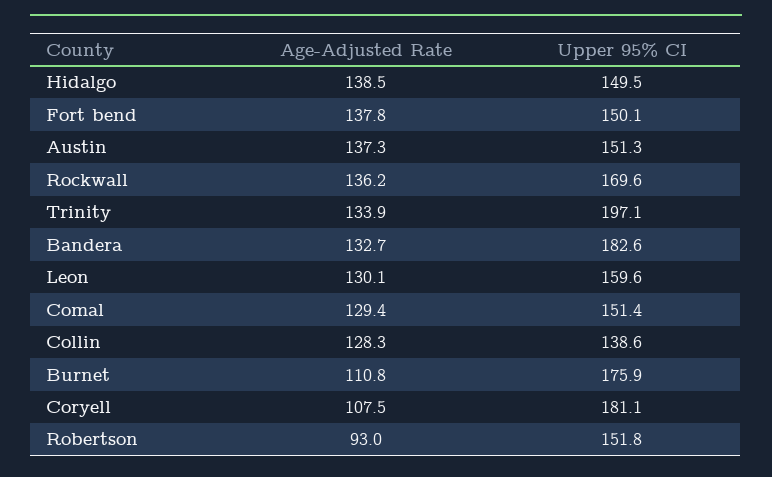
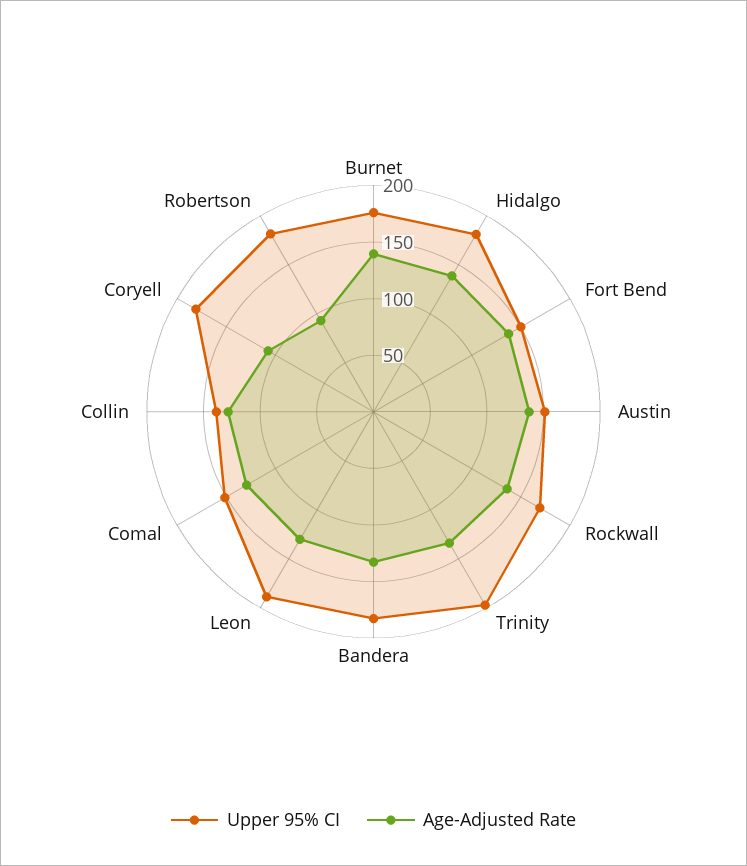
  {
    "Age-Adjusted Rate": {
      "Hidalgo": 138.5,
      "Fort bend": 137.8,
      "Austin": 137.3,
      "Rockwall": 136.2,
      "Trinity": 133.9,
      "Bandera": 132.7,
      "Leon": 130.1,
      "Comal": 129.4,
      "Collin": 128.3,
-     "Burnet": 110.8,
+     "Burnet": 140,
      "Coryell": 107.5,
      "Robertson": 93
    },
    "Upper 95% CI": {
-     "Hidalgo": 149.5,
+     "Hidalgo": 180,
      "Fort bend": 150.1,
      "Austin": 151.3,
      "Rockwall": 169.6,
      "Trinity": 197.1,
      "Bandera": 182.6,
-     "Leon": 159.6,
+     "Leon": 190,
      "Comal": 151.4,
      "Collin": 138.6,
      "Burnet": 175.9,
      "Coryell": 181.1,
-     "Robertson": 151.8
+     "Robertson": 180
    }
  }

